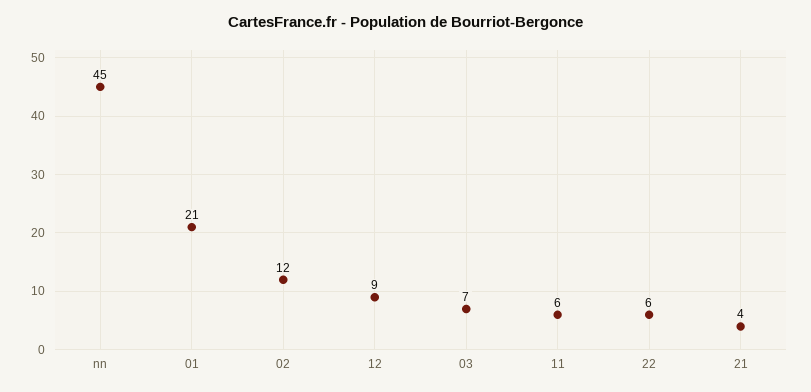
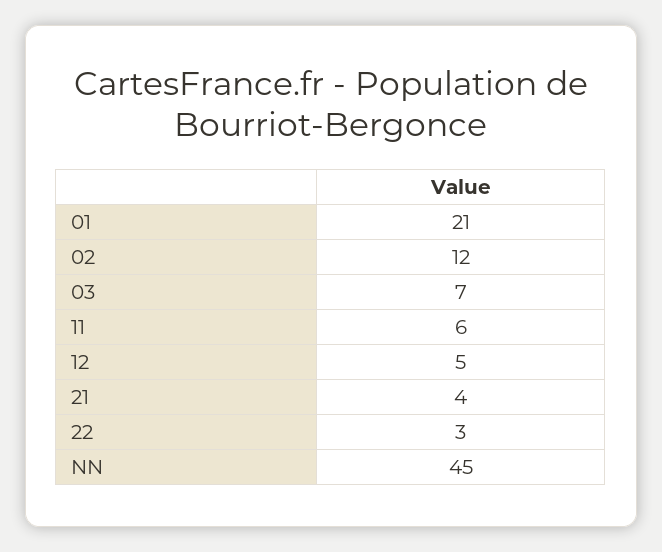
  {
    "nn": 45,
    "01": 21,
    "02": 12,
-   "12": 9,
+   "12": 5,
    "03": 7,
    "11": 6,
-   "22": 6,
+   "22": 3,
    "21": 4
  }

